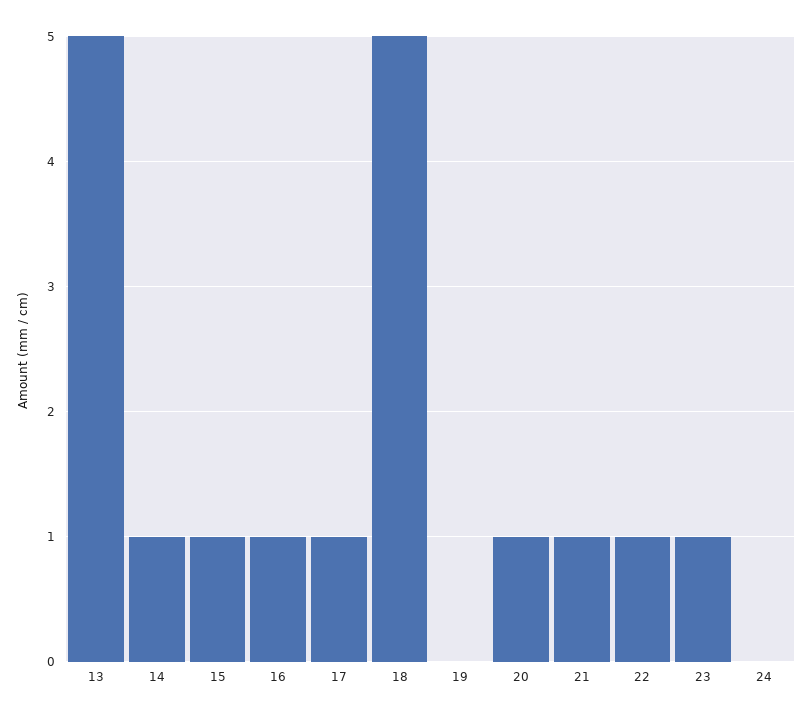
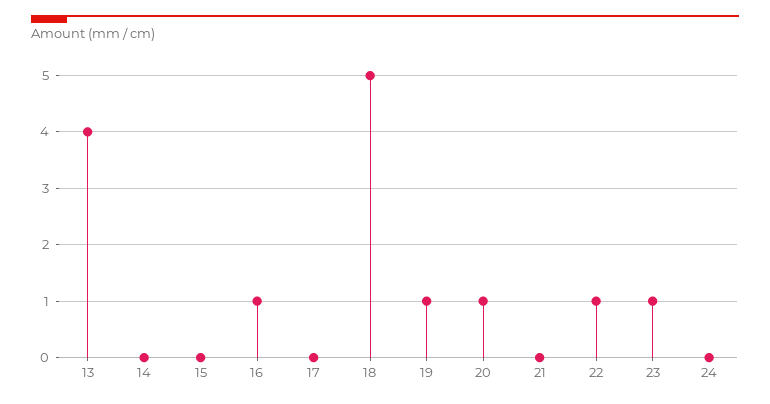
  {
-   "13": 5,
+   "13": 4,
-   "14": 1,
+   "14": 0,
-   "15": 1,
+   "15": 0,
    "16": 1,
-   "17": 1,
+   "17": 0,
    "18": 5,
-   "19": 0,
+   "19": 1,
    "20": 1,
-   "21": 1,
+   "21": 0,
    "22": 1,
    "23": 1,
    "24": 0
  }

